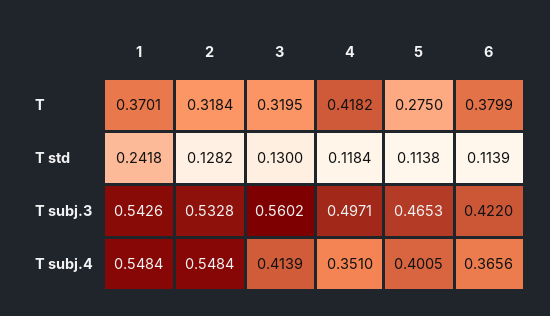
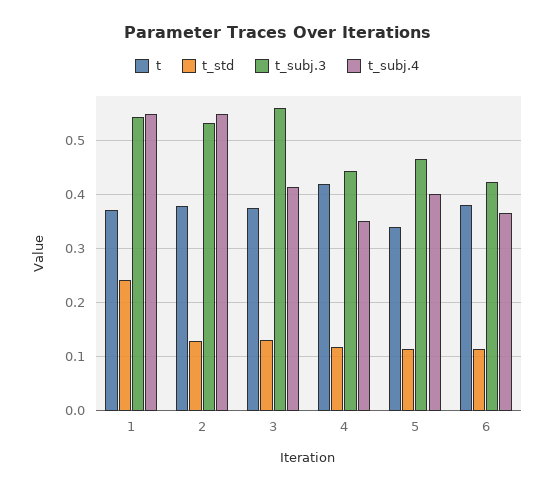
  {
    "T": {
      "1": 0.3701,
-     "2": 0.3184,
+     "2": 0.38,
-     "3": 0.3195,
+     "3": 0.38,
      "4": 0.4182,
-     "5": 0.275,
+     "5": 0.34,
      "6": 0.3799
    },
    "T std": {
      "1": 0.2418,
      "2": 0.1282,
      "3": 0.13,
      "4": 0.1184,
      "5": 0.1138,
      "6": 0.1139
    },
    "T subj.3": {
      "1": 0.5426,
      "2": 0.5328,
      "3": 0.5602,
-     "4": 0.4971,
+     "4": 0.44,
      "5": 0.4653,
      "6": 0.422
    },
    "T subj.4": {
      "1": 0.5484,
      "2": 0.5484,
      "3": 0.4139,
      "4": 0.351,
      "5": 0.4005,
      "6": 0.3656
    }
  }

